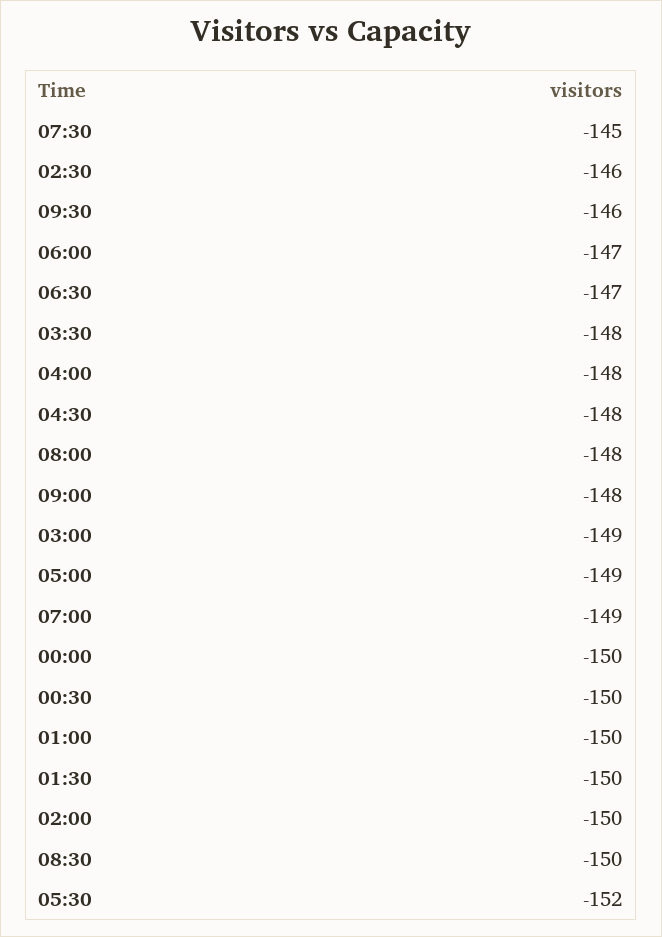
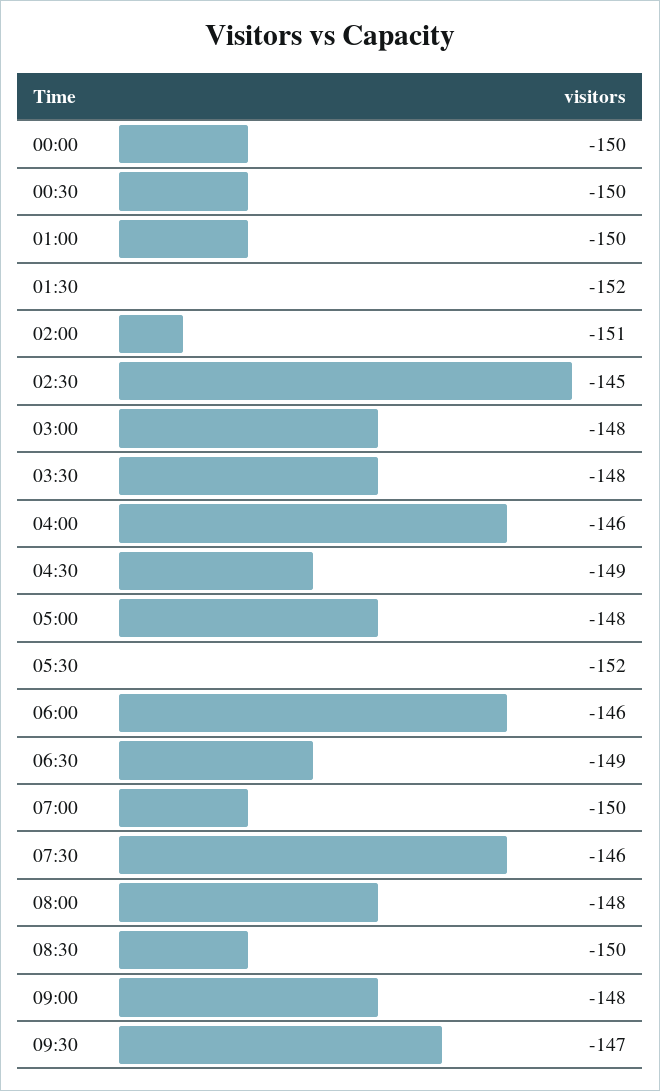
  {
-   "07:30": -145,
+   "07:30": -146,
-   "02:30": -146,
+   "02:30": -145,
-   "09:30": -146,
+   "09:30": -147,
-   "06:00": -147,
+   "06:00": -146,
-   "06:30": -147,
+   "06:30": -149,
    "03:30": -148,
-   "04:00": -148,
+   "04:00": -146,
-   "04:30": -148,
+   "04:30": -149,
    "08:00": -148,
    "09:00": -148,
-   "03:00": -149,
+   "03:00": -148,
-   "05:00": -149,
+   "05:00": -148,
-   "07:00": -149,
+   "07:00": -150,
    "00:00": -150,
    "00:30": -150,
    "01:00": -150,
-   "01:30": -150,
+   "01:30": -152,
-   "02:00": -150,
+   "02:00": -151,
    "08:30": -150,
    "05:30": -152
  }

